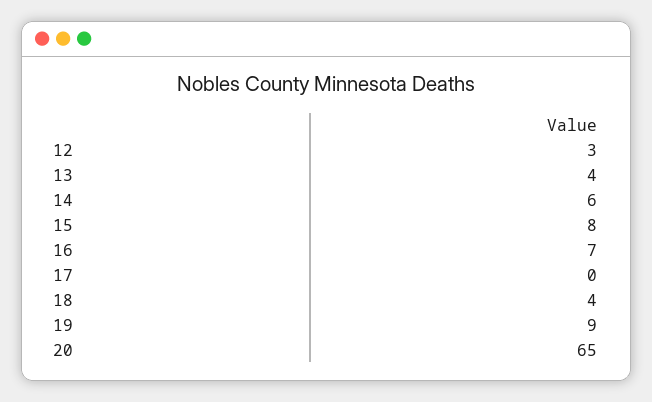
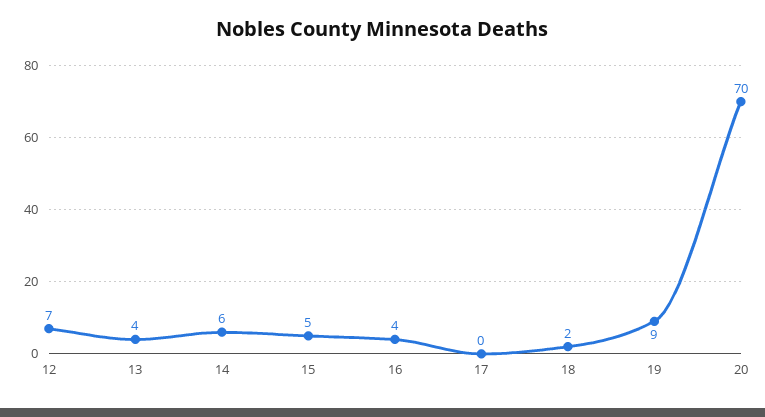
  {
-   "12": 3,
+   "12": 7,
    "13": 4,
    "14": 6,
-   "15": 8,
+   "15": 5,
-   "16": 7,
+   "16": 4,
    "17": 0,
-   "18": 4,
+   "18": 2,
    "19": 9,
-   "20": 65
+   "20": 70
  }

